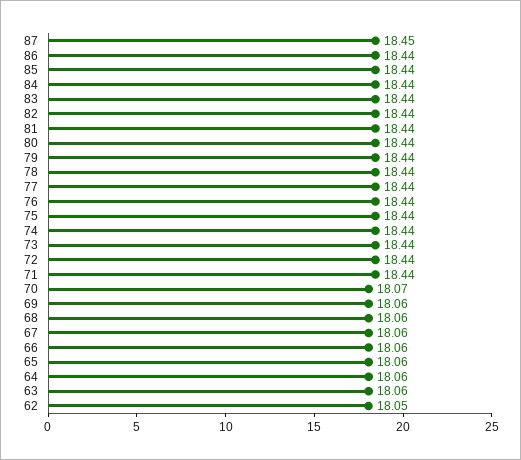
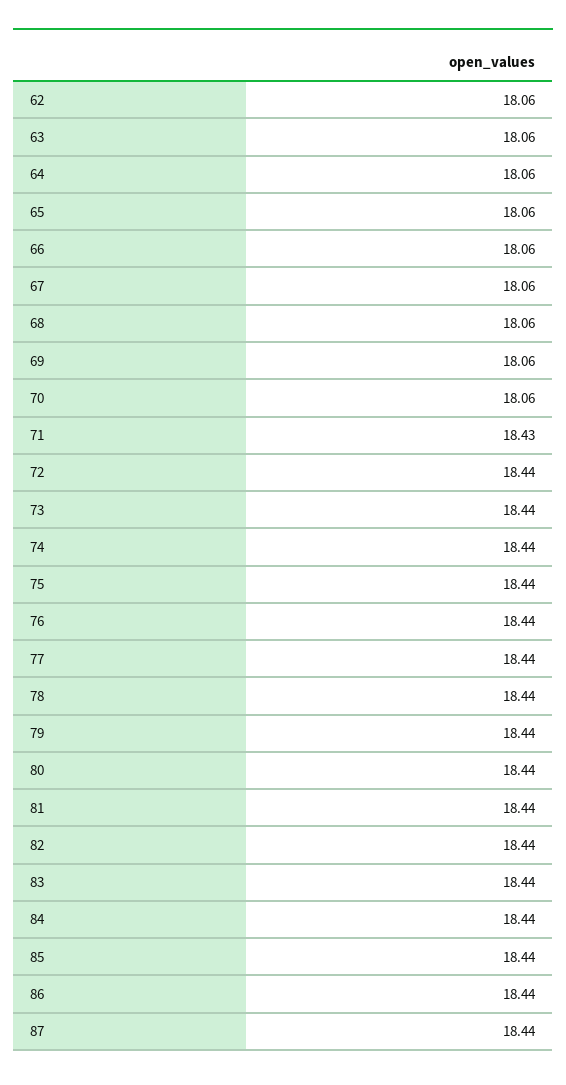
  {
-   "87": 18.45,
+   "87": 18.44,
    "86": 18.44,
    "85": 18.44,
    "84": 18.44,
    "83": 18.44,
    "82": 18.44,
    "81": 18.44,
    "80": 18.44,
    "79": 18.44,
    "78": 18.44,
    "77": 18.44,
    "76": 18.44,
    "75": 18.44,
    "74": 18.44,
    "73": 18.44,
    "72": 18.44,
-   "71": 18.44,
+   "71": 18.43,
-   "70": 18.07,
+   "70": 18.06,
    "69": 18.06,
    "68": 18.06,
    "67": 18.06,
    "66": 18.06,
    "65": 18.06,
    "64": 18.06,
    "63": 18.06,
-   "62": 18.05
+   "62": 18.06
  }

